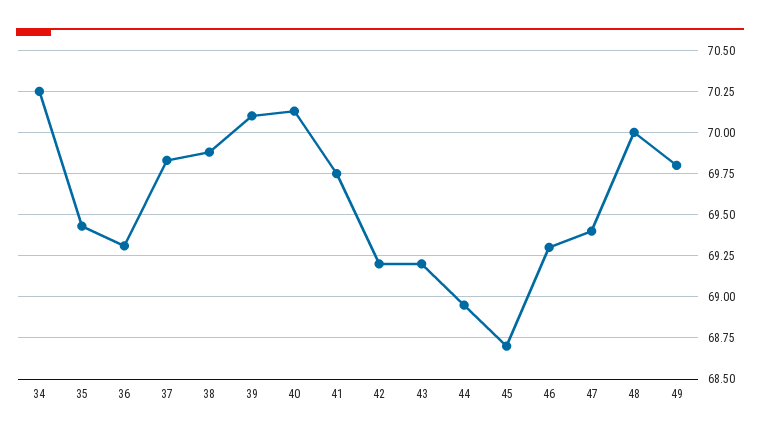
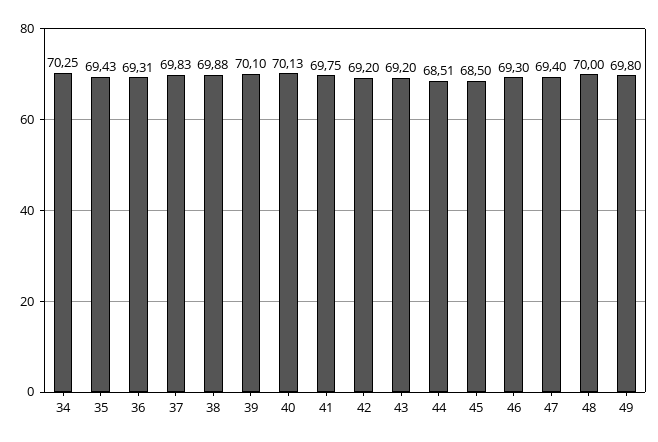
  {
    "34": 70.25,
    "35": 69.43,
    "36": 69.31,
    "37": 69.83,
    "38": 69.88,
    "39": 70.1,
    "40": 70.13,
    "41": 69.75,
    "42": 69.2,
    "43": 69.2,
-   "44": 68.95,
+   "44": 68.51,
-   "45": 68.7,
+   "45": 68.5,
    "46": 69.3,
    "47": 69.4,
    "48": 70,
    "49": 69.8
  }

